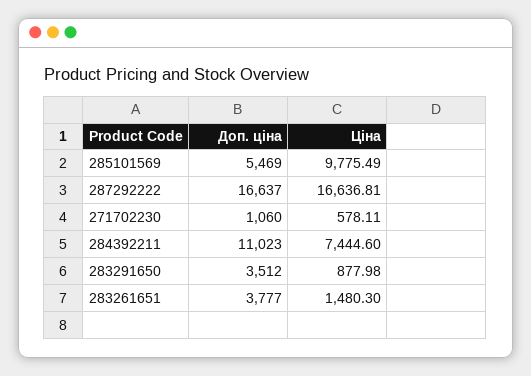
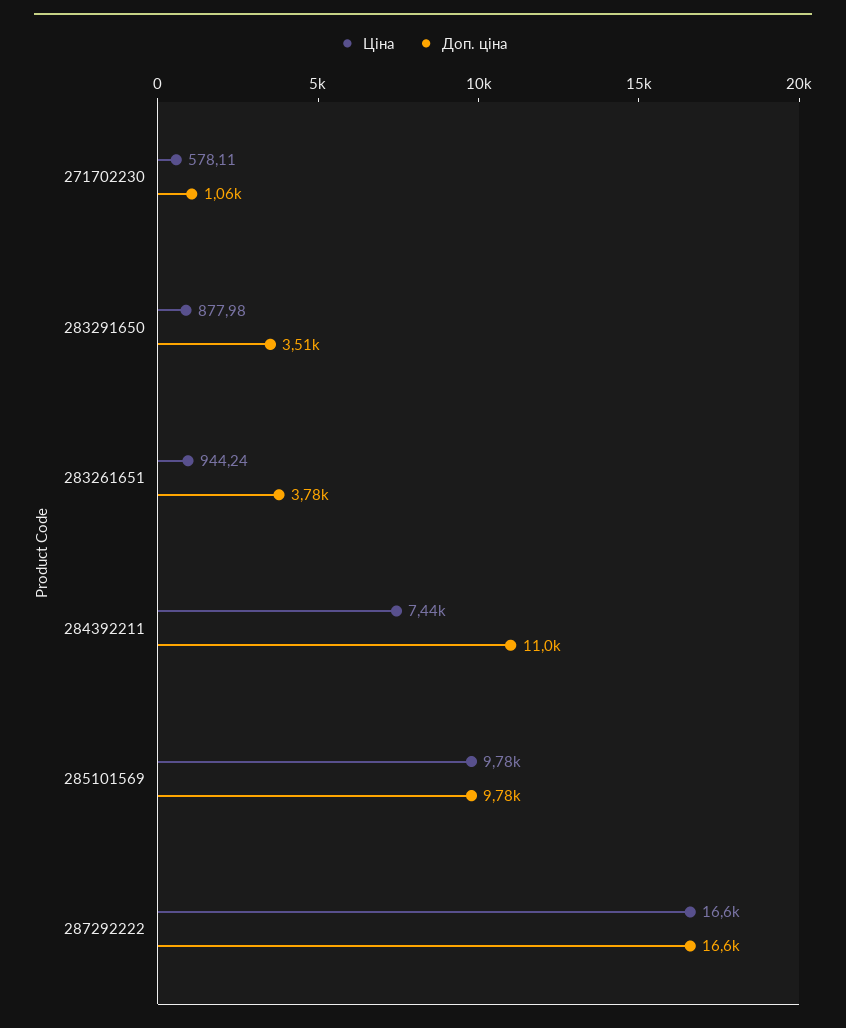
  {
    "Доп. ціна": {
-     "285101569": 5469,
+     "285101569": 9780,
      "287292222": 16637,
      "271702230": 1060,
      "284392211": 11023,
      "283291650": 3512,
      "283261651": 3777
    },
    "Ціна": {
      "285101569": 9775.49,
      "287292222": 16636.81,
      "271702230": 578.11,
      "284392211": 7444.6,
      "283291650": 877.98,
-     "283261651": 1480.3
+     "283261651": 944.24
    }
  }

